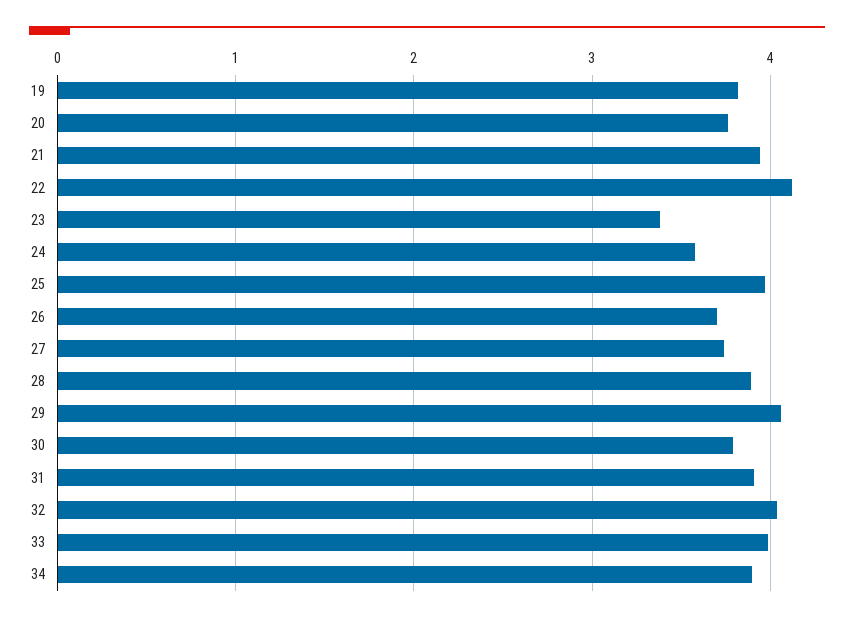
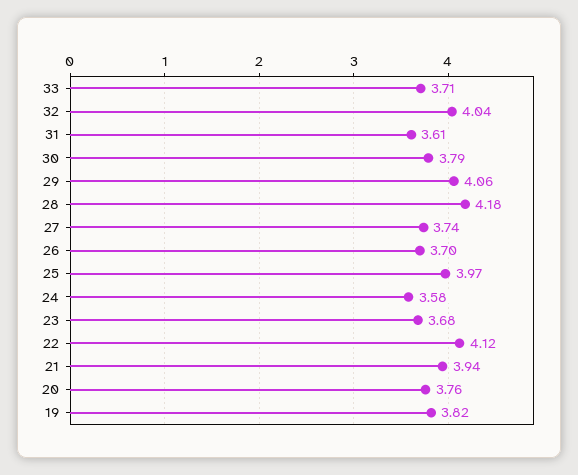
  {
    "19": 3.82,
    "20": 3.76,
    "21": 3.94,
    "22": 4.12,
-   "23": 3.4,
+   "23": 3.68,
    "24": 3.58,
    "25": 3.97,
    "26": 3.7,
    "27": 3.74,
-   "28": 3.9,
+   "28": 4.18,
    "29": 4.06,
    "30": 3.79,
-   "31": 3.9,
+   "31": 3.61,
    "32": 4.04,
-   "33": 4,
+   "33": 3.71
-   "34": 3.9
  }

